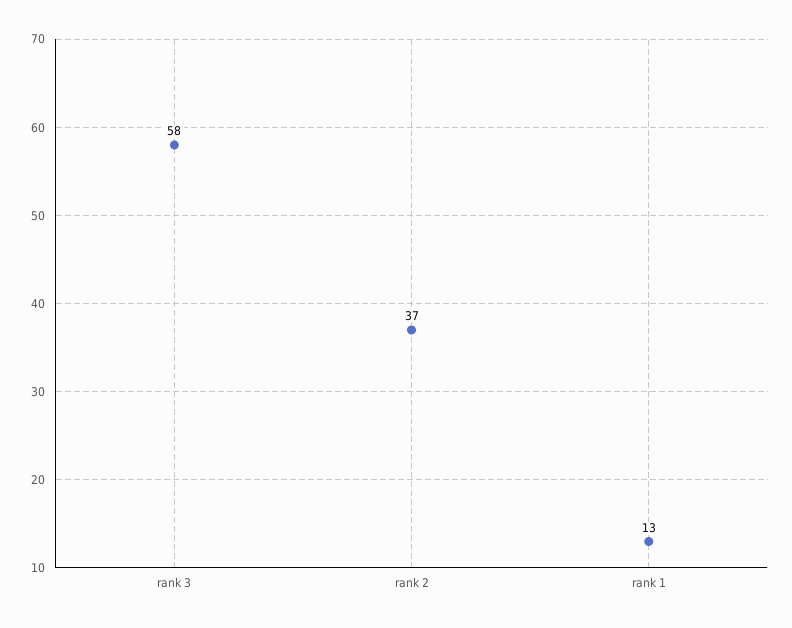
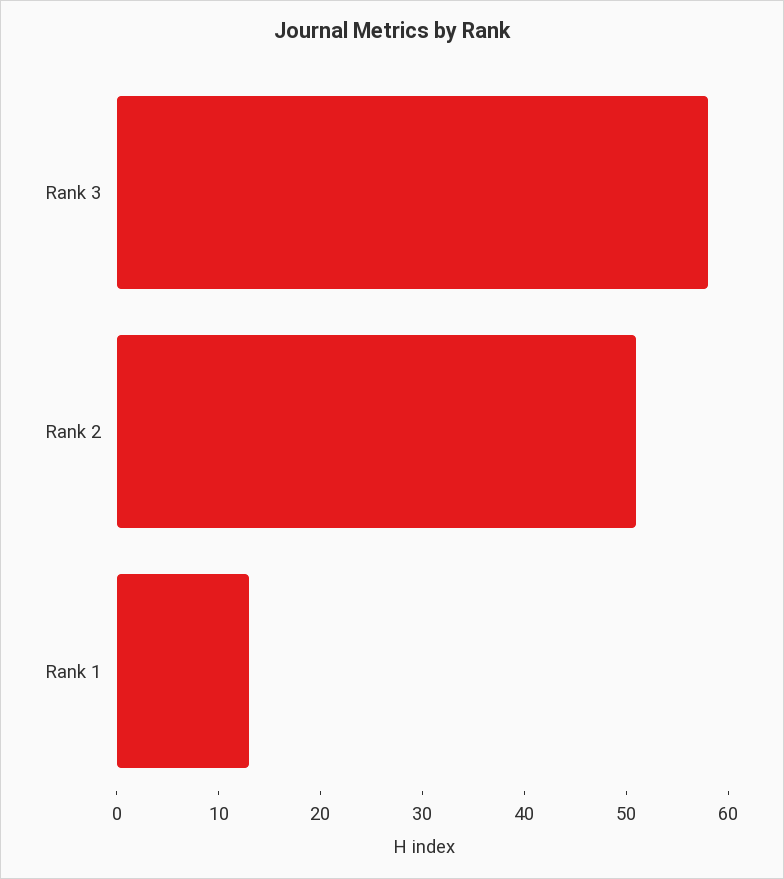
  {
    "rank 3": 58,
-   "rank 2": 37,
+   "rank 2": 51,
    "rank 1": 13
  }

